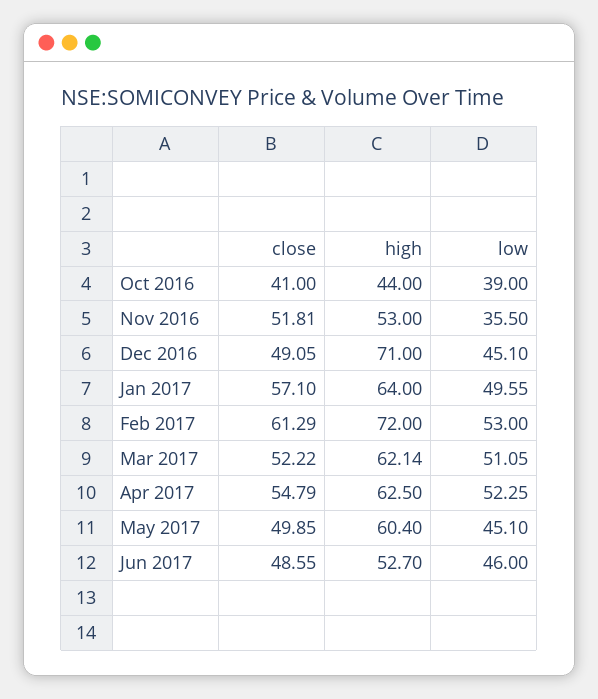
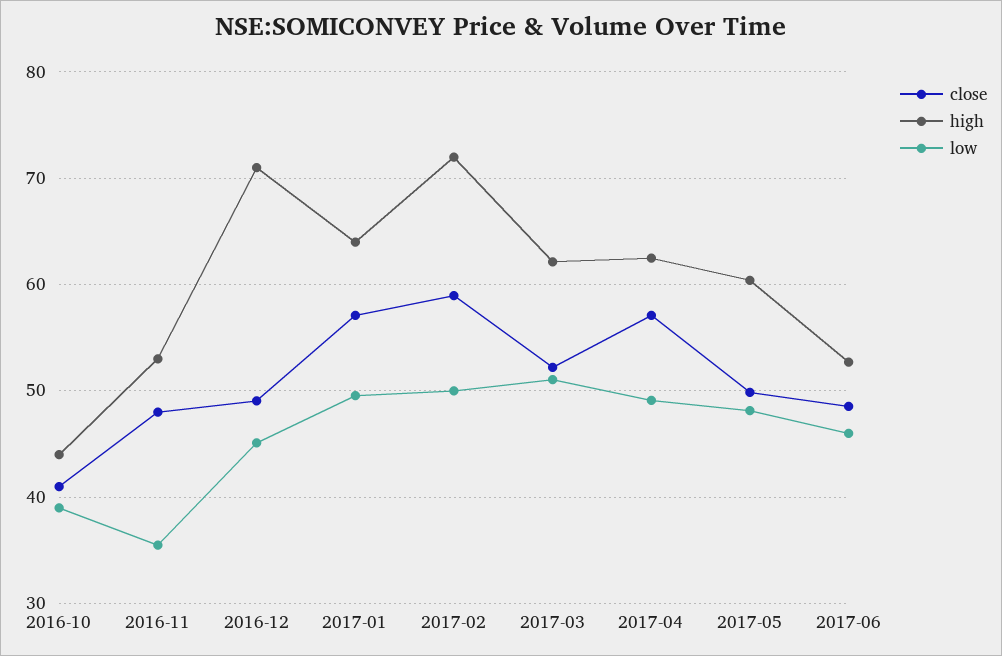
  {
    "close": {
      "Oct 2016": 41,
-     "Nov 2016": 51.81,
+     "Nov 2016": 48,
      "Dec 2016": 49.05,
      "Jan 2017": 57.1,
-     "Feb 2017": 61.29,
+     "Feb 2017": 59,
      "Mar 2017": 52.22,
-     "Apr 2017": 54.79,
+     "Apr 2017": 57,
      "May 2017": 49.85,
      "Jun 2017": 48.55
    },
    "high": {
      "Oct 2016": 44,
      "Nov 2016": 53,
      "Dec 2016": 71,
      "Jan 2017": 64,
      "Feb 2017": 72,
      "Mar 2017": 62.14,
      "Apr 2017": 62.5,
      "May 2017": 60.4,
      "Jun 2017": 52.7
    },
    "low": {
      "Oct 2016": 39,
      "Nov 2016": 35.5,
      "Dec 2016": 45.1,
      "Jan 2017": 49.55,
-     "Feb 2017": 53,
+     "Feb 2017": 50,
      "Mar 2017": 51.05,
-     "Apr 2017": 52.25,
+     "Apr 2017": 49,
-     "May 2017": 45.1,
+     "May 2017": 48,
      "Jun 2017": 46
    }
  }

